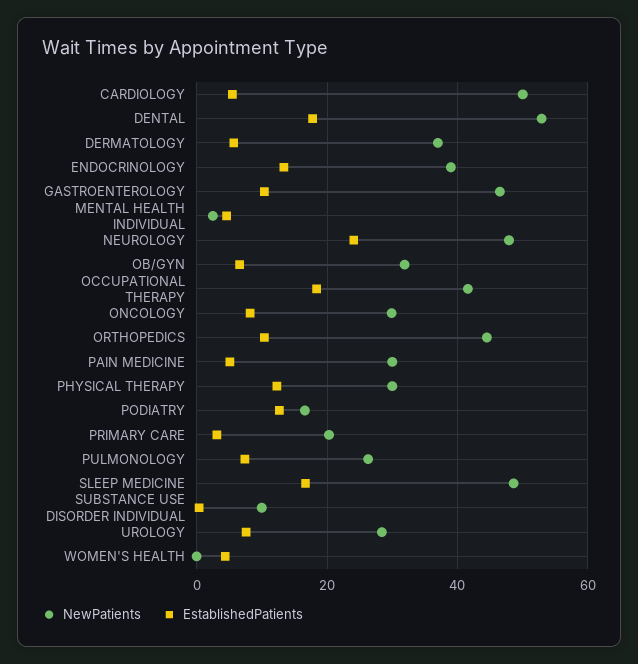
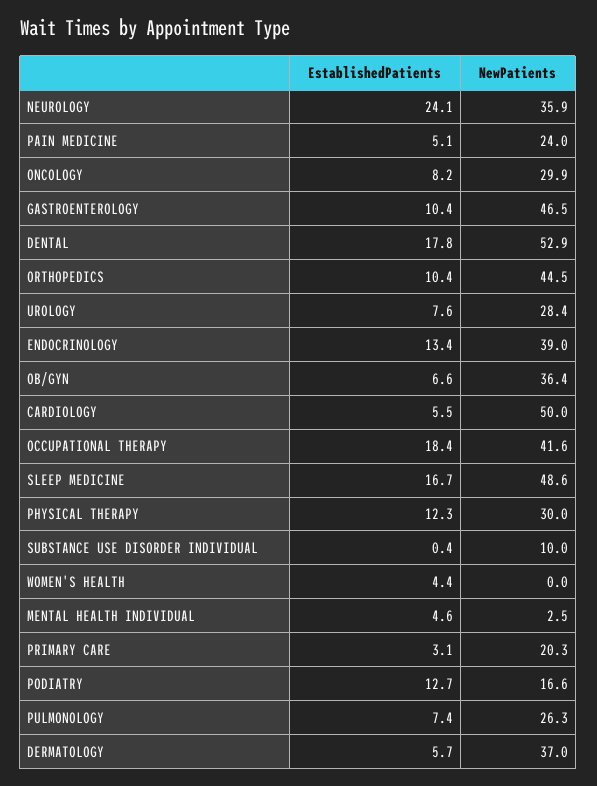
  {
    "NewPatients": {
      "CARDIOLOGY": 50,
      "DENTAL": 52.9,
      "DERMATOLOGY": 37,
      "ENDOCRINOLOGY": 39,
      "GASTROENTEROLOGY": 46.5,
      "MENTAL HEALTH INDIVIDUAL": 2.5,
-     "NEUROLOGY": 48,
+     "NEUROLOGY": 35.9,
-     "OB/GYN": 32,
+     "OB/GYN": 36.4,
      "OCCUPATIONAL THERAPY": 41.6,
      "ONCOLOGY": 29.9,
      "ORTHOPEDICS": 44.5,
-     "PAIN MEDICINE": 30,
+     "PAIN MEDICINE": 24,
      "PHYSICAL THERAPY": 30,
      "PODIATRY": 16.6,
      "PRIMARY CARE": 20.3,
      "PULMONOLOGY": 26.3,
      "SLEEP MEDICINE": 48.6,
      "SUBSTANCE USE DISORDER INDIVIDUAL": 10,
      "UROLOGY": 28.4,
      "WOMEN'S HEALTH": 0
    },
    "EstablishedPatients": {
      "CARDIOLOGY": 5.5,
      "DENTAL": 17.8,
      "DERMATOLOGY": 5.7,
      "ENDOCRINOLOGY": 13.4,
      "GASTROENTEROLOGY": 10.4,
      "MENTAL HEALTH INDIVIDUAL": 4.6,
      "NEUROLOGY": 24.1,
      "OB/GYN": 6.6,
      "OCCUPATIONAL THERAPY": 18.4,
      "ONCOLOGY": 8.2,
      "ORTHOPEDICS": 10.4,
      "PAIN MEDICINE": 5.1,
      "PHYSICAL THERAPY": 12.3,
      "PODIATRY": 12.7,
      "PRIMARY CARE": 3.1,
      "PULMONOLOGY": 7.4,
      "SLEEP MEDICINE": 16.7,
      "SUBSTANCE USE DISORDER INDIVIDUAL": 0.4,
      "UROLOGY": 7.6,
      "WOMEN'S HEALTH": 4.4
    }
  }

